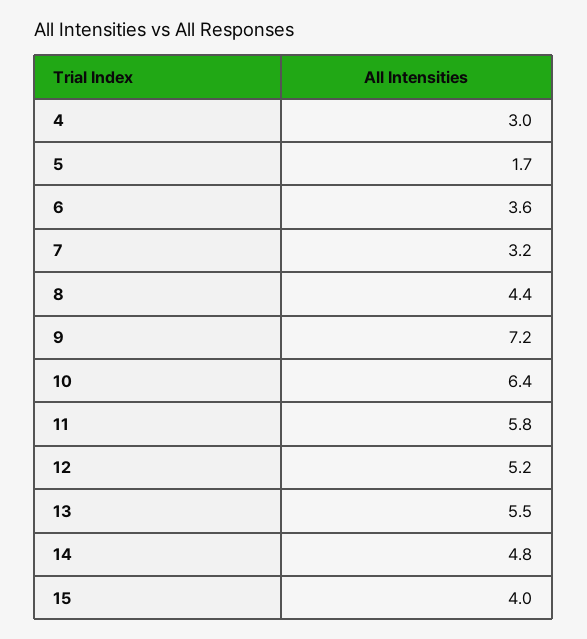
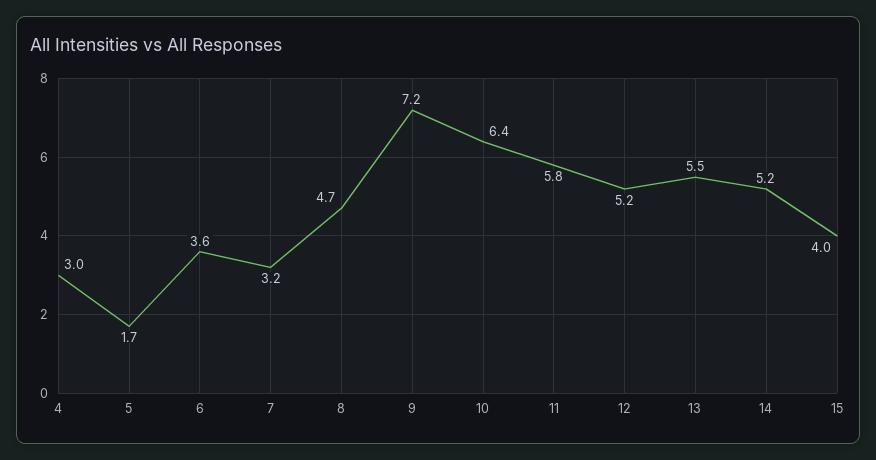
  {
    "4": 3,
    "5": 1.7,
    "6": 3.6,
    "7": 3.2,
-   "8": 4.4,
+   "8": 4.7,
    "9": 7.2,
    "10": 6.4,
    "11": 5.8,
    "12": 5.2,
    "13": 5.5,
-   "14": 4.8,
+   "14": 5.2,
    "15": 4
  }

